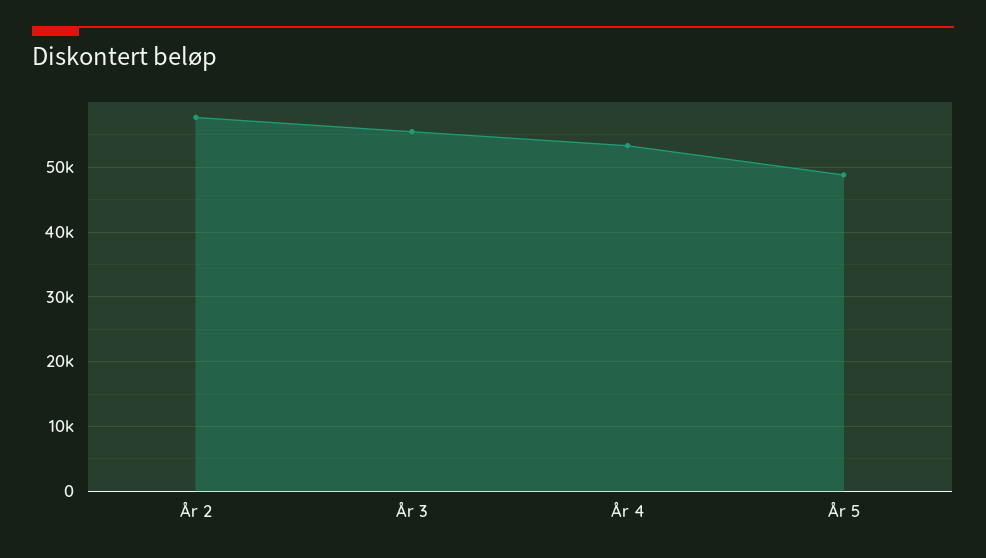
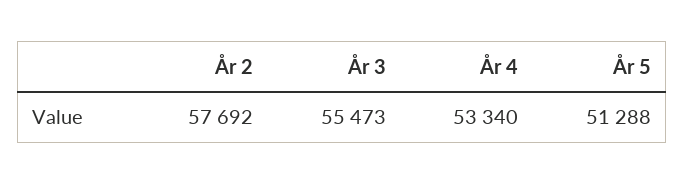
  {
    "År 2": 57692,
    "År 3": 55473,
    "År 4": 53340,
-   "År 5": 49000
+   "År 5": 51288
  }

